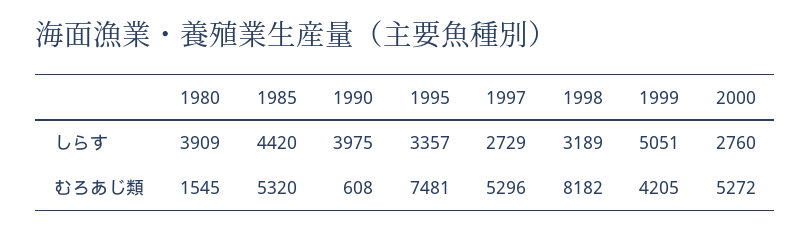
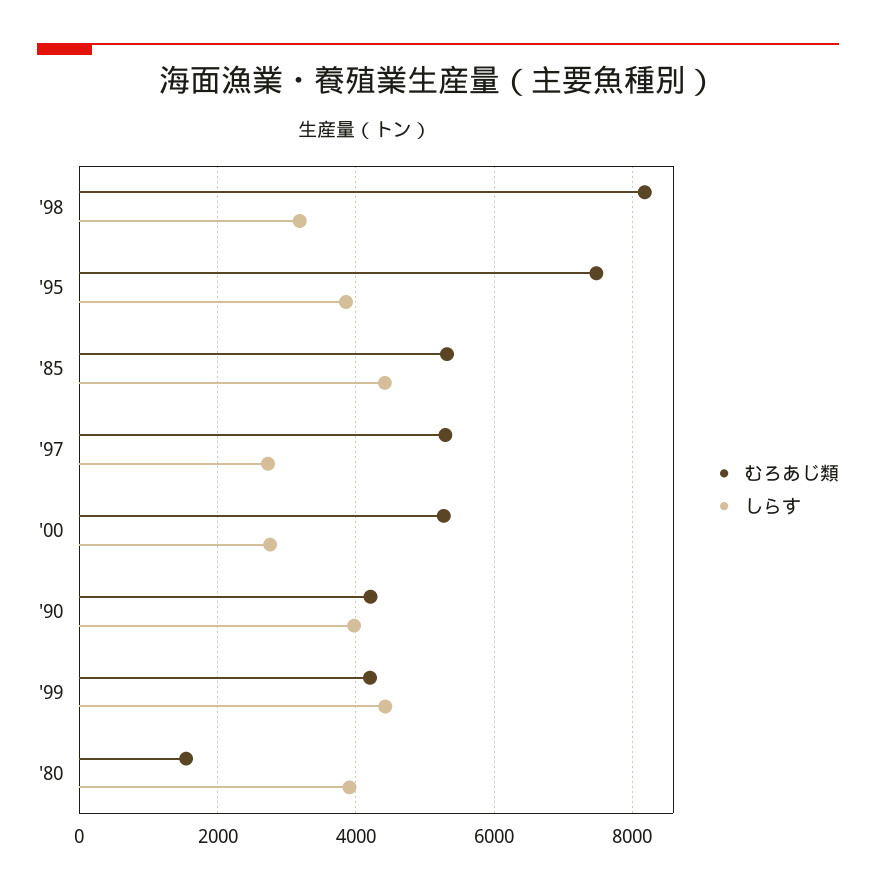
  {
    "しらす": {
      "1980": 3909,
      "1985": 4420,
      "1990": 3975,
-     "1995": 3357,
+     "1995": 3800,
      "1997": 2729,
      "1998": 3189,
-     "1999": 5051,
+     "1999": 4400,
      "2000": 2760
    },
    "むろあじ類": {
      "1980": 1545,
      "1985": 5320,
-     "1990": 608,
+     "1990": 4200,
      "1995": 7481,
      "1997": 5296,
      "1998": 8182,
      "1999": 4205,
      "2000": 5272
    }
  }

